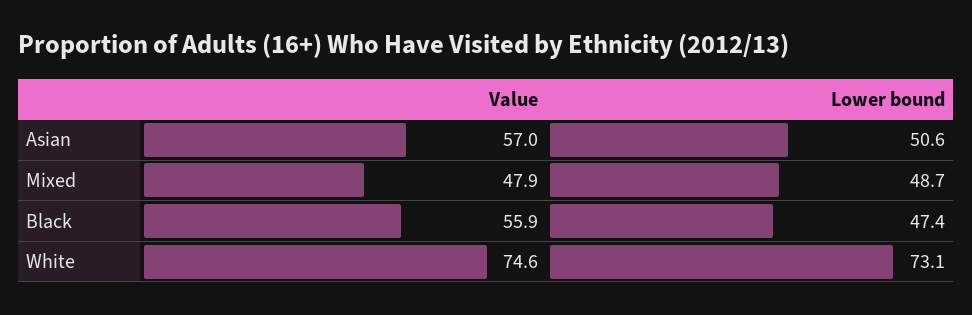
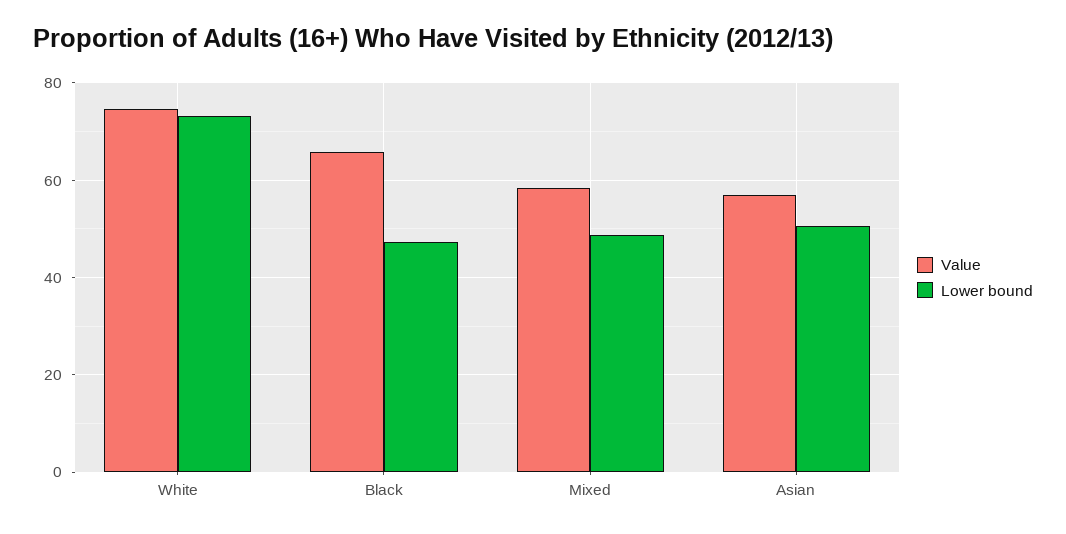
  {
    "Value": {
      "Asian": 57,
-     "Mixed": 47.9,
+     "Mixed": 58,
-     "Black": 55.9,
+     "Black": 66,
      "White": 74.6
    },
    "Lower bound": {
      "Asian": 50.6,
      "Mixed": 48.7,
      "Black": 47.4,
      "White": 73.1
    }
  }

